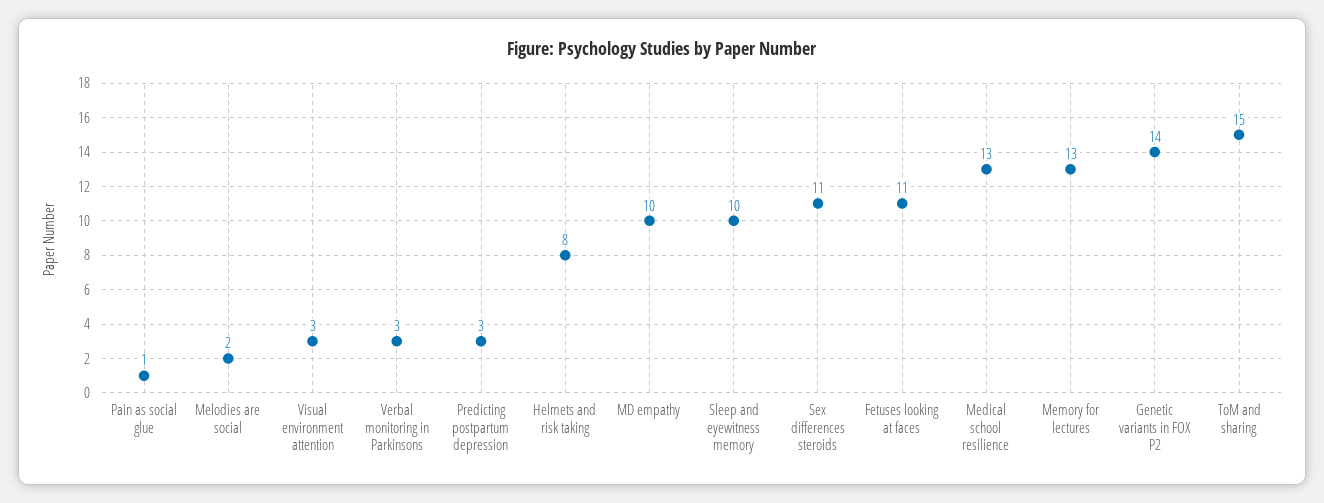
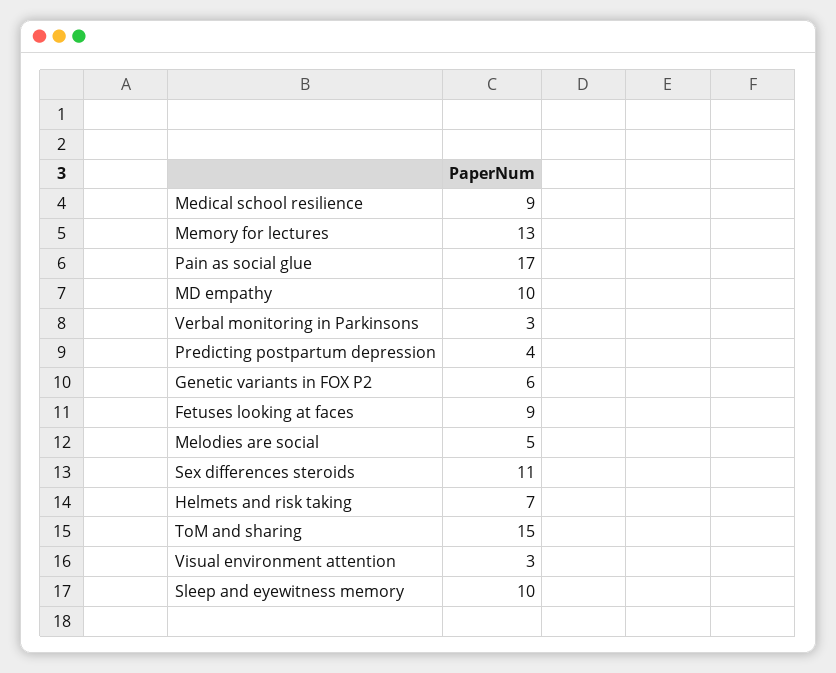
  {
-   "Pain as social glue": 1,
+   "Pain as social glue": 17,
-   "Melodies are social": 2,
+   "Melodies are social": 5,
    "Visual environment attention": 3,
    "Verbal monitoring in Parkinsons": 3,
-   "Predicting postpartum depression": 3,
+   "Predicting postpartum depression": 4,
-   "Helmets and risk taking": 8,
+   "Helmets and risk taking": 7,
    "MD empathy": 10,
    "Sleep and eyewitness memory": 10,
    "Sex differences steroids": 11,
-   "Fetuses looking at faces": 11,
+   "Fetuses looking at faces": 9,
-   "Medical school resilience": 13,
+   "Medical school resilience": 9,
    "Memory for lectures": 13,
-   "Genetic variants in FOX P2": 14,
+   "Genetic variants in FOX P2": 6,
    "ToM and sharing": 15
  }

